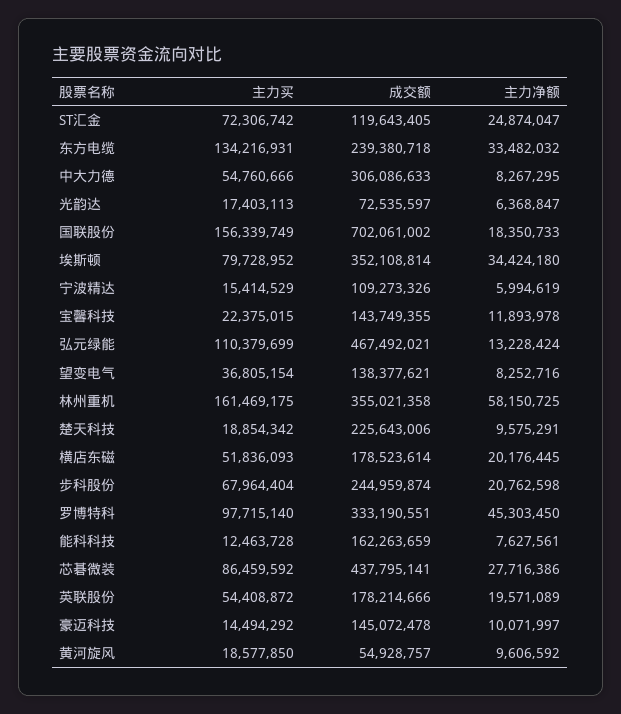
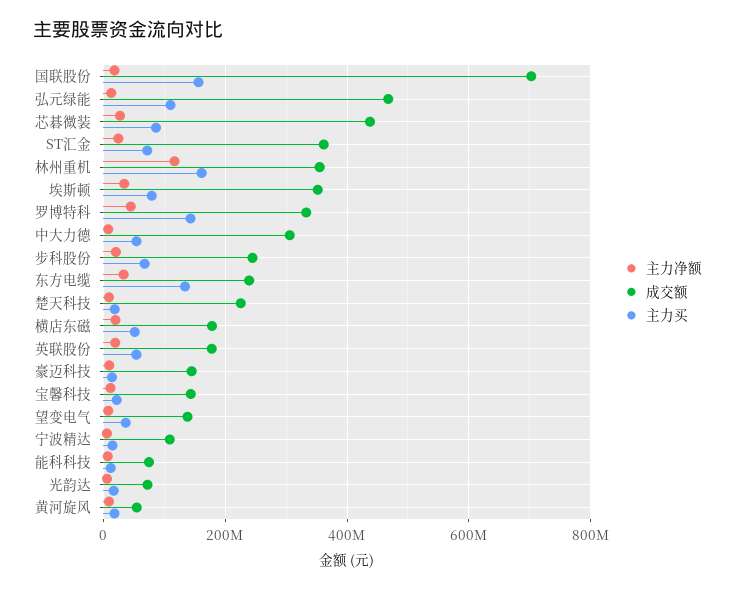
  {
    "主力买": {
      "ST汇金": 72306742,
      "东方电缆": 134216931,
      "中大力德": 54760666,
      "光韵达": 17403113,
      "国联股份": 156339749,
      "埃斯顿": 79728952,
      "宁波精达": 15414529,
      "宝馨科技": 22375015,
      "弘元绿能": 110379699,
      "望变电气": 36805154,
      "林州重机": 161469175,
      "楚天科技": 18854342,
      "横店东磁": 51836093,
      "步科股份": 67964404,
-     "罗博特科": 97715140,
+     "罗博特科": 140000000,
      "能科科技": 12463728,
      "芯碁微装": 86459592,
      "英联股份": 54408872,
      "豪迈科技": 14494292,
      "黄河旋风": 18577850
    },
    "成交额": {
-     "ST汇金": 119643405,
+     "ST汇金": 360000000,
      "东方电缆": 239380718,
      "中大力德": 306086633,
      "光韵达": 72535597,
      "国联股份": 702061002,
      "埃斯顿": 352108814,
      "宁波精达": 109273326,
      "宝馨科技": 143749355,
      "弘元绿能": 467492021,
      "望变电气": 138377621,
      "林州重机": 355021358,
      "楚天科技": 225643006,
      "横店东磁": 178523614,
      "步科股份": 244959874,
      "罗博特科": 333190551,
-     "能科科技": 162263659,
+     "能科科技": 80000000,
      "芯碁微装": 437795141,
      "英联股份": 178214666,
      "豪迈科技": 145072478,
      "黄河旋风": 54928757
    },
    "主力净额": {
      "ST汇金": 24874047,
      "东方电缆": 33482032,
      "中大力德": 8267295,
      "光韵达": 6368847,
      "国联股份": 18350733,
      "埃斯顿": 34424180,
      "宁波精达": 5994619,
      "宝馨科技": 11893978,
      "弘元绿能": 13228424,
      "望变电气": 8252716,
-     "林州重机": 58150725,
+     "林州重机": 120000000,
      "楚天科技": 9575291,
      "横店东磁": 20176445,
      "步科股份": 20762598,
      "罗博特科": 45303450,
      "能科科技": 7627561,
      "芯碁微装": 27716386,
      "英联股份": 19571089,
      "豪迈科技": 10071997,
      "黄河旋风": 9606592
    }
  }

